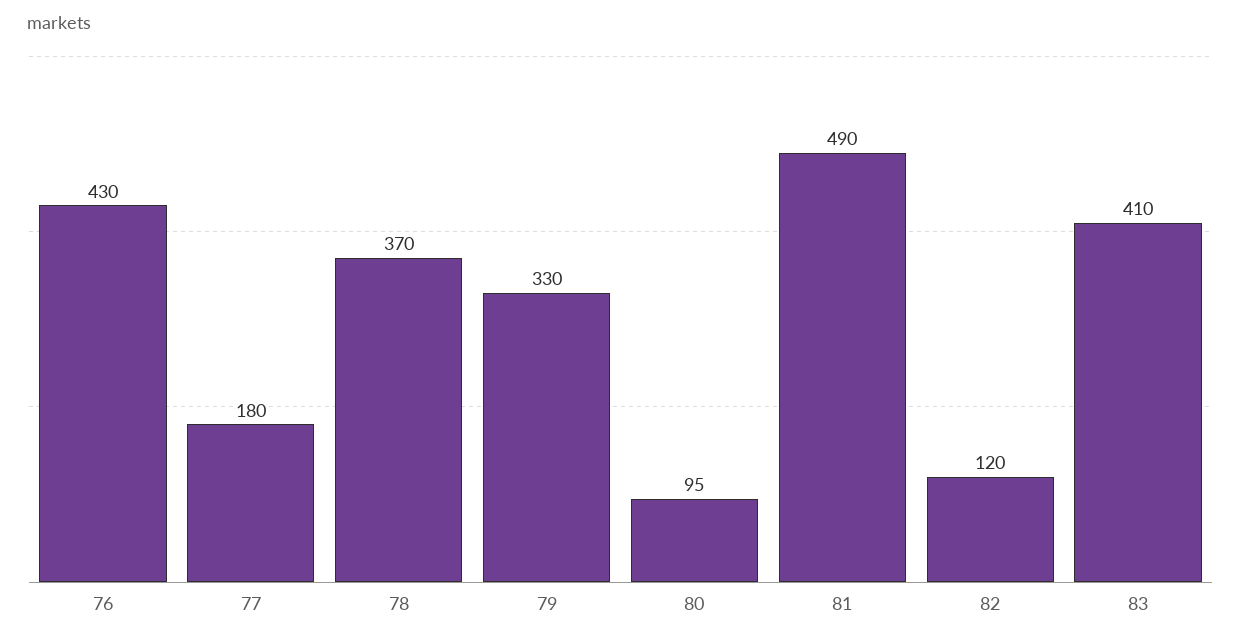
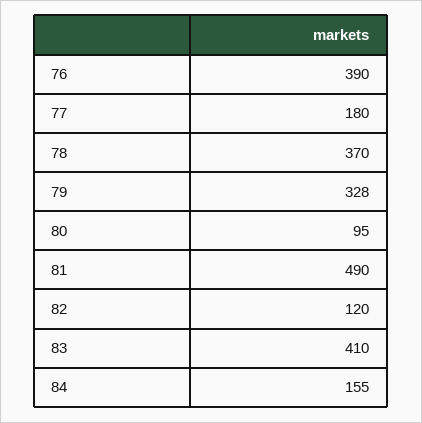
  {
-   "76": 430,
+   "76": 390,
    "77": 180,
    "78": 370,
-   "79": 330,
+   "79": 328,
    "80": 95,
    "81": 490,
    "82": 120,
-   "83": 410
+   "83": 410,
+   "84": 155
  }

